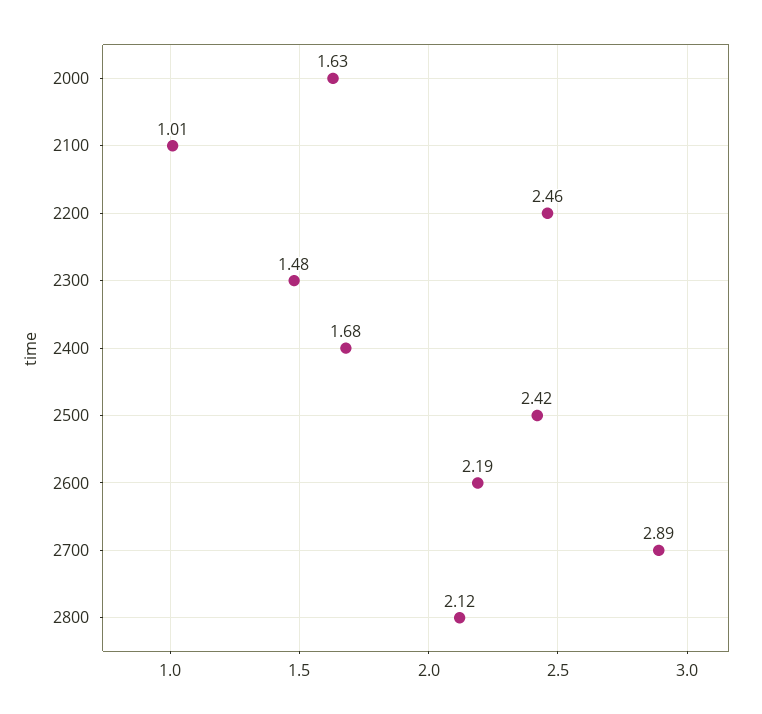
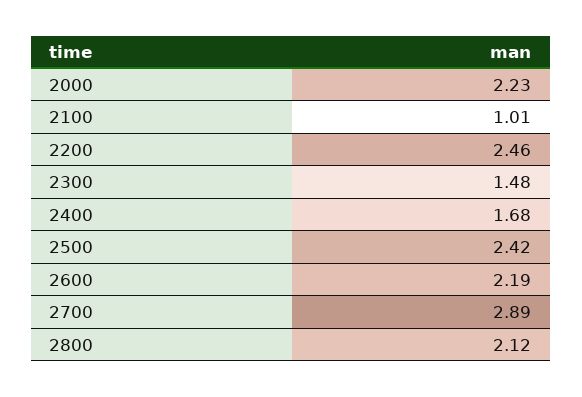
  {
-   "2000": 1.63,
+   "2000": 2.23,
    "2100": 1.01,
    "2200": 2.46,
    "2300": 1.48,
    "2400": 1.68,
    "2500": 2.42,
    "2600": 2.19,
    "2700": 2.89,
    "2800": 2.12
  }

